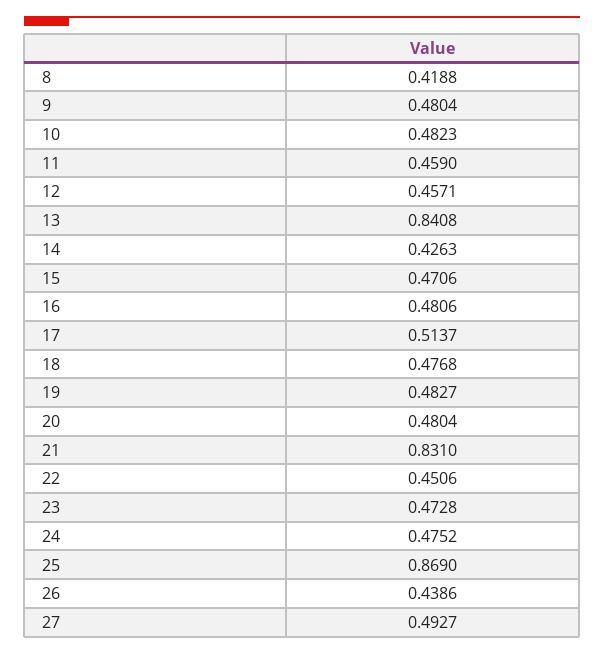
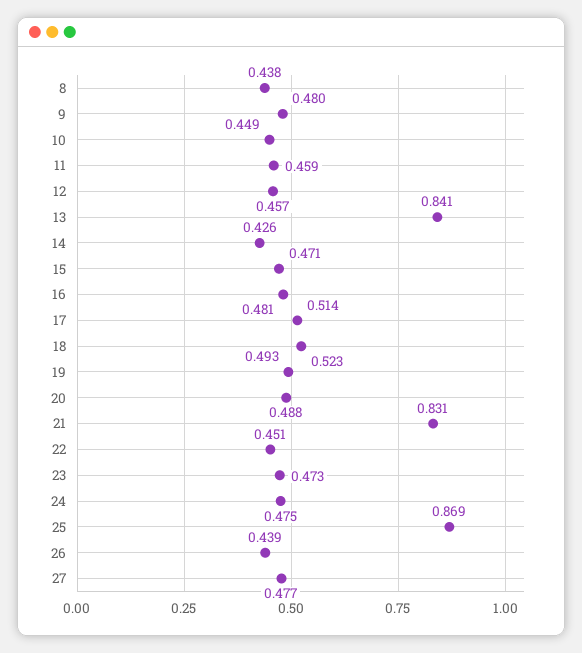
  {
-   "8": 0.4188,
+   "8": 0.438,
    "9": 0.4804,
-   "10": 0.4823,
+   "10": 0.449,
    "11": 0.459,
    "12": 0.4571,
    "13": 0.8408,
    "14": 0.4263,
    "15": 0.4706,
    "16": 0.4806,
    "17": 0.5137,
-   "18": 0.4768,
+   "18": 0.523,
-   "19": 0.4827,
+   "19": 0.493,
-   "20": 0.4804,
+   "20": 0.488,
    "21": 0.831,
    "22": 0.4506,
    "23": 0.4728,
    "24": 0.4752,
    "25": 0.869,
    "26": 0.4386,
-   "27": 0.4927
+   "27": 0.477
  }

